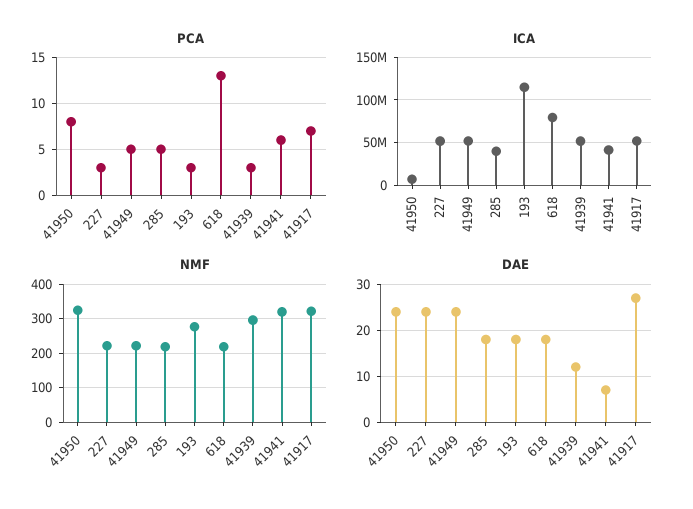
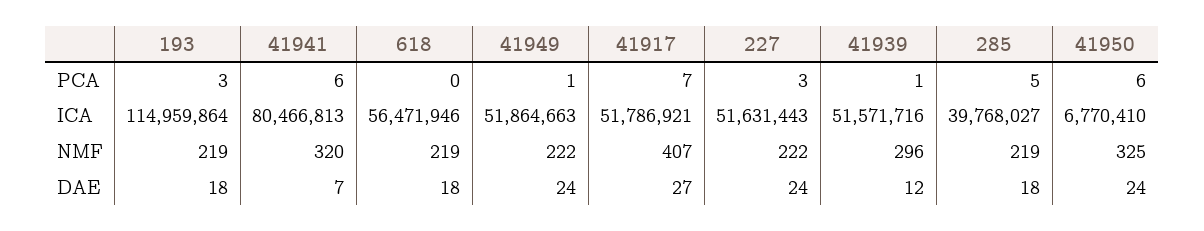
  {
    "PCA": {
-     "41950": 8,
+     "41950": 6,
      "227": 3,
-     "41949": 5,
+     "41949": 1,
      "285": 5,
      "193": 3,
-     "618": 13,
+     "618": 0,
-     "41939": 3,
+     "41939": 1,
      "41941": 6,
      "41917": 7
    },
    "ICA": {
      "41950": 6770410,
      "227": 51631443,
      "41949": 51864663,
      "285": 39768027,
      "193": 114959864,
-     "618": 80000000,
+     "618": 56471946,
      "41939": 51571716,
-     "41941": 40000000,
+     "41941": 80466813,
      "41917": 51786921
    },
    "NMF": {
      "41950": 325,
      "227": 222,
      "41949": 222,
      "285": 219,
-     "193": 280,
+     "193": 219,
      "618": 219,
      "41939": 296,
      "41941": 320,
-     "41917": 320
+     "41917": 407
    },
    "DAE": {
      "41950": 24,
      "227": 24,
      "41949": 24,
      "285": 18,
      "193": 18,
      "618": 18,
      "41939": 12,
      "41941": 7,
      "41917": 27
    }
  }

